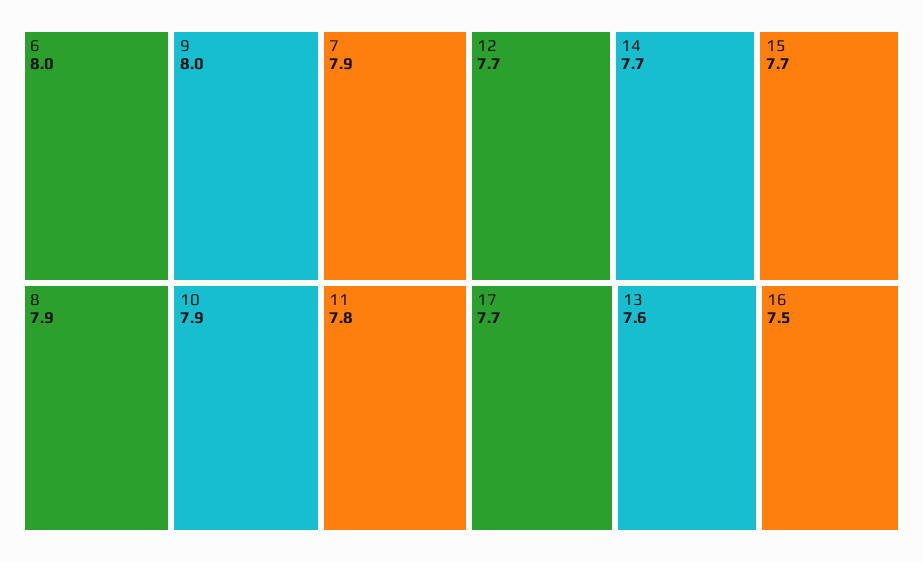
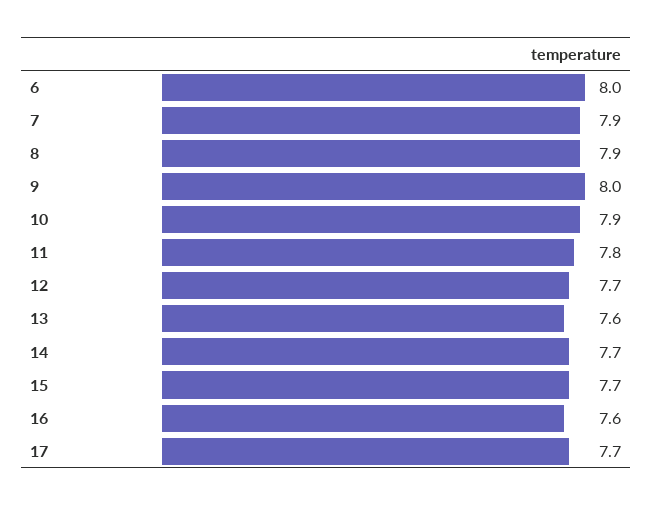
  {
    "6": 8,
    "9": 8,
    "7": 7.9,
    "8": 7.9,
    "10": 7.9,
    "11": 7.8,
    "12": 7.7,
    "14": 7.7,
    "15": 7.7,
    "17": 7.7,
    "13": 7.6,
-   "16": 7.5
+   "16": 7.6
  }

